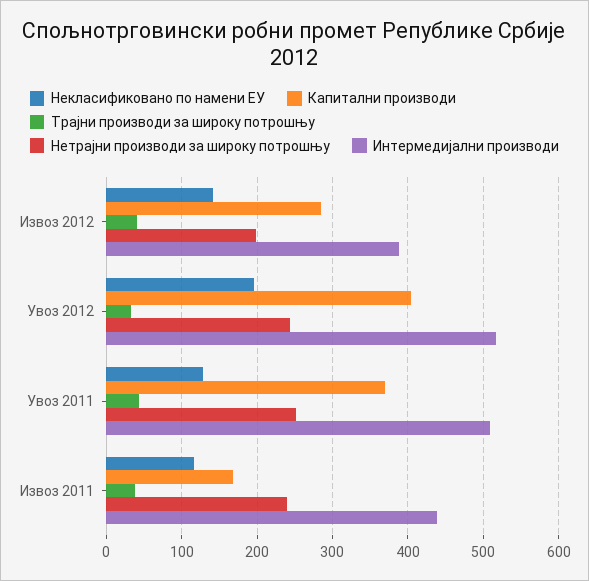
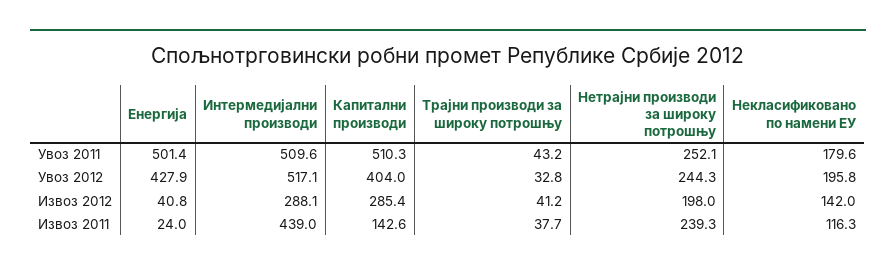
  {
    "Некласификовано по намени ЕУ": {
      "Извоз 2012": 142,
      "Увоз 2012": 195.8,
-     "Увоз 2011": 130,
+     "Увоз 2011": 179.6,
      "Извоз 2011": 116.3
    },
    "Капитални производи": {
      "Извоз 2012": 285.4,
      "Увоз 2012": 404,
-     "Увоз 2011": 370,
+     "Увоз 2011": 510.3,
-     "Извоз 2011": 170
+     "Извоз 2011": 142.6
    },
    "Трајни производи за широку потрошњу": {
      "Извоз 2012": 41.2,
      "Увоз 2012": 32.8,
      "Увоз 2011": 43.2,
      "Извоз 2011": 37.7
    },
    "Нетрајни производи за широку потрошњу": {
      "Извоз 2012": 198,
      "Увоз 2012": 244.3,
      "Увоз 2011": 252.1,
      "Извоз 2011": 239.3
    },
    "Интермедијални производи": {
-     "Извоз 2012": 390,
+     "Извоз 2012": 288.1,
      "Увоз 2012": 517.1,
      "Увоз 2011": 509.6,
      "Извоз 2011": 439
-   }
+   },
+   "Енергија": {
+     "Увоз 2011": 501.4,
+     "Увоз 2012": 427.9,
+     "Извоз 2012": 40.8,
+     "Извоз 2011": 24
+   }
  }

